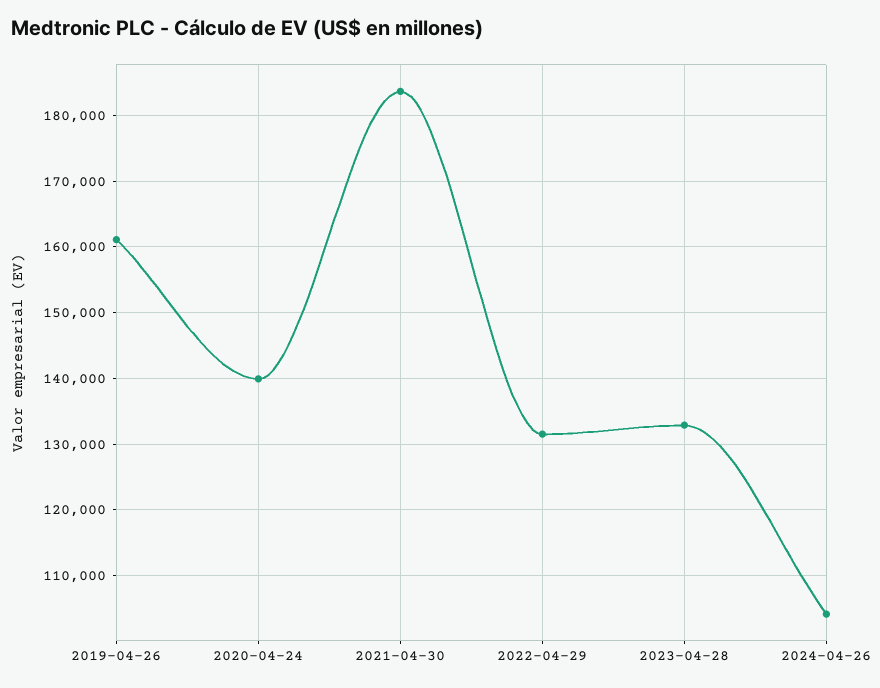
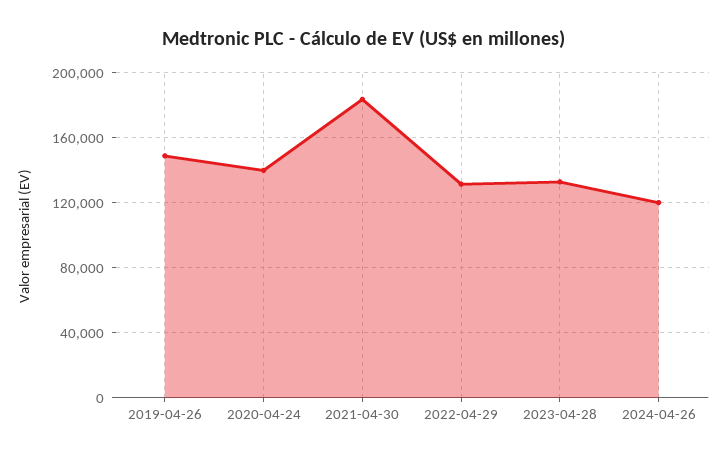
  {
-   "2019-04-26": 161000,
+   "2019-04-26": 150000,
    "2020-04-24": 140000,
    "2021-04-30": 184000,
    "2022-04-29": 132000,
    "2023-04-28": 133000,
-   "2024-04-26": 104000
+   "2024-04-26": 120000
  }

